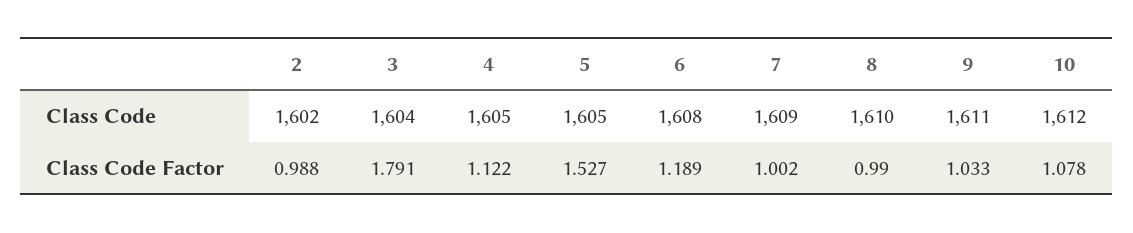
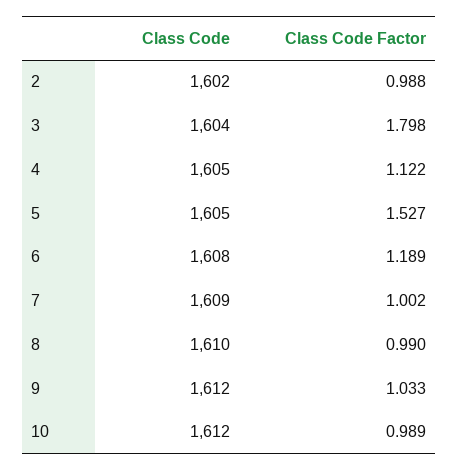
  {
    "2": {
      "Class Code": 1602,
      "Class Code Factor": 0.988
    },
    "3": {
      "Class Code": 1604,
-     "Class Code Factor": 1.791
+     "Class Code Factor": 1.798
    },
    "4": {
      "Class Code": 1605,
      "Class Code Factor": 1.122
    },
    "5": {
      "Class Code": 1605,
      "Class Code Factor": 1.527
    },
    "6": {
      "Class Code": 1608,
      "Class Code Factor": 1.189
    },
    "7": {
      "Class Code": 1609,
      "Class Code Factor": 1.002
    },
    "8": {
      "Class Code": 1610,
      "Class Code Factor": 0.99
    },
    "9": {
-     "Class Code": 1611,
+     "Class Code": 1612,
      "Class Code Factor": 1.033
    },
    "10": {
      "Class Code": 1612,
-     "Class Code Factor": 1.078
+     "Class Code Factor": 0.989
    }
  }

